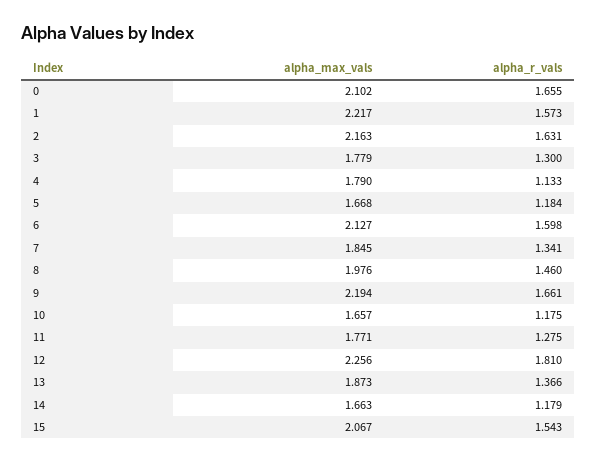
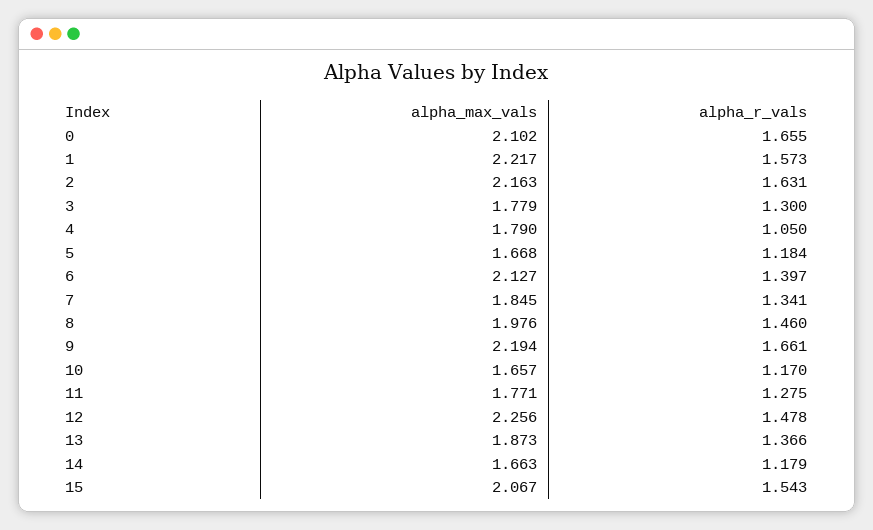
  {
    "alpha_max_vals": {
      "0": 2.102,
      "1": 2.217,
      "2": 2.163,
      "3": 1.779,
      "4": 1.79,
      "5": 1.668,
      "6": 2.127,
      "7": 1.845,
      "8": 1.976,
      "9": 2.194,
      "10": 1.657,
      "11": 1.771,
      "12": 2.256,
      "13": 1.873,
      "14": 1.663,
      "15": 2.067
    },
    "alpha_r_vals": {
      "0": 1.655,
      "1": 1.573,
      "2": 1.631,
      "3": 1.3,
-     "4": 1.133,
+     "4": 1.05,
      "5": 1.184,
-     "6": 1.598,
+     "6": 1.397,
      "7": 1.341,
      "8": 1.46,
      "9": 1.661,
-     "10": 1.175,
+     "10": 1.17,
      "11": 1.275,
-     "12": 1.81,
+     "12": 1.478,
      "13": 1.366,
      "14": 1.179,
      "15": 1.543
    }
  }

